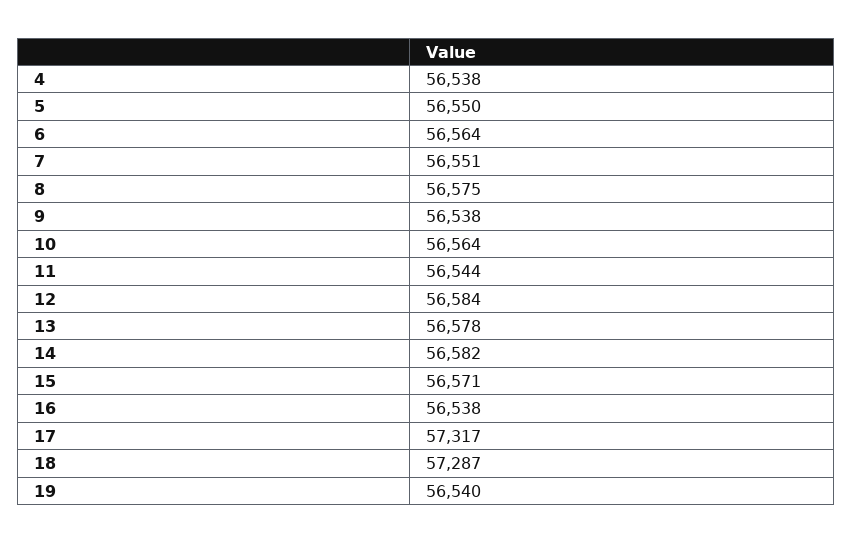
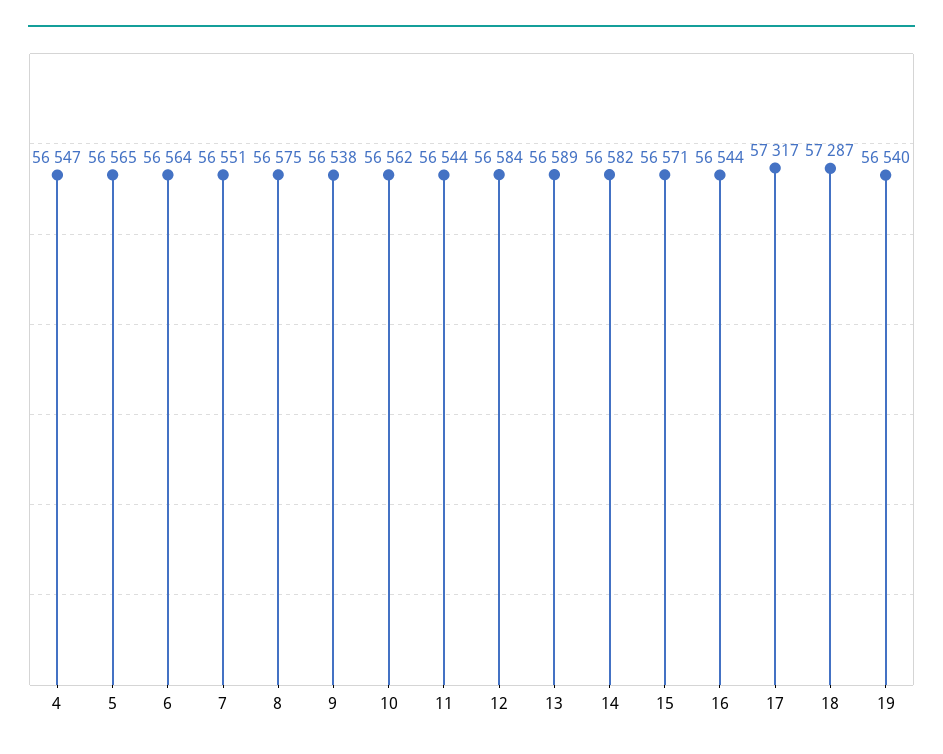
  {
-   "4": 56538,
+   "4": 56547,
-   "5": 56550,
+   "5": 56565,
    "6": 56564,
    "7": 56551,
    "8": 56575,
    "9": 56538,
-   "10": 56564,
+   "10": 56562,
    "11": 56544,
    "12": 56584,
-   "13": 56578,
+   "13": 56589,
    "14": 56582,
    "15": 56571,
-   "16": 56538,
+   "16": 56544,
    "17": 57317,
    "18": 57287,
    "19": 56540
  }

